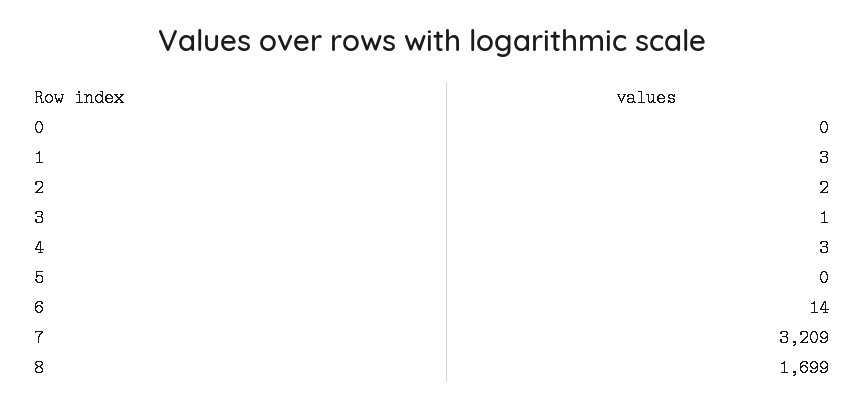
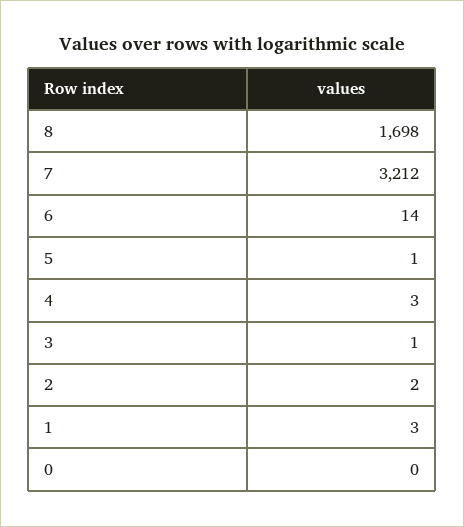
  {
    "0": 0,
    "1": 3,
    "2": 2,
    "3": 1,
    "4": 3,
-   "5": 0,
+   "5": 1,
    "6": 14,
-   "7": 3209,
+   "7": 3212,
-   "8": 1699
+   "8": 1698
  }

